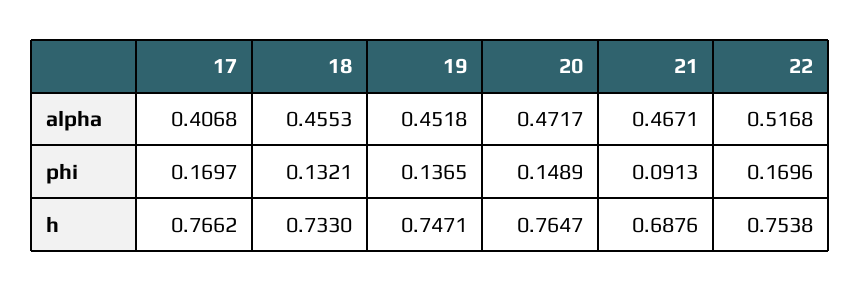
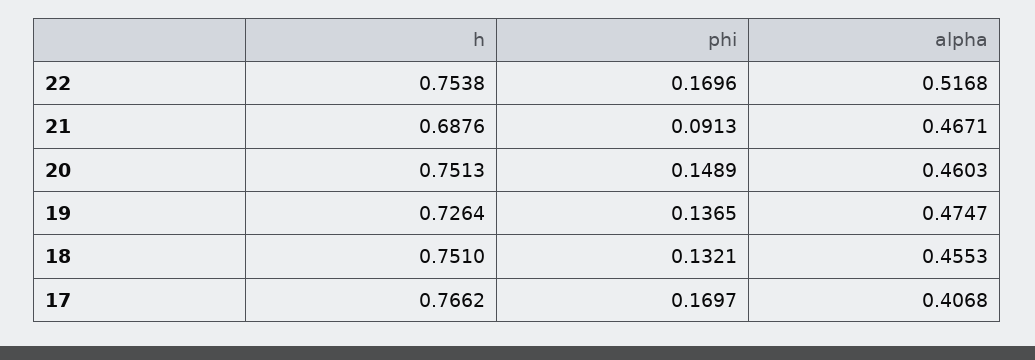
  {
    "17": {
      "alpha": 0.4068,
      "phi": 0.1697,
      "h": 0.7662
    },
    "18": {
      "alpha": 0.4553,
      "phi": 0.1321,
-     "h": 0.733
+     "h": 0.751
    },
    "19": {
-     "alpha": 0.4518,
+     "alpha": 0.4747,
      "phi": 0.1365,
-     "h": 0.7471
+     "h": 0.7264
    },
    "20": {
-     "alpha": 0.4717,
+     "alpha": 0.4603,
      "phi": 0.1489,
-     "h": 0.7647
+     "h": 0.7513
    },
    "21": {
      "alpha": 0.4671,
      "phi": 0.0913,
      "h": 0.6876
    },
    "22": {
      "alpha": 0.5168,
      "phi": 0.1696,
      "h": 0.7538
    }
  }

